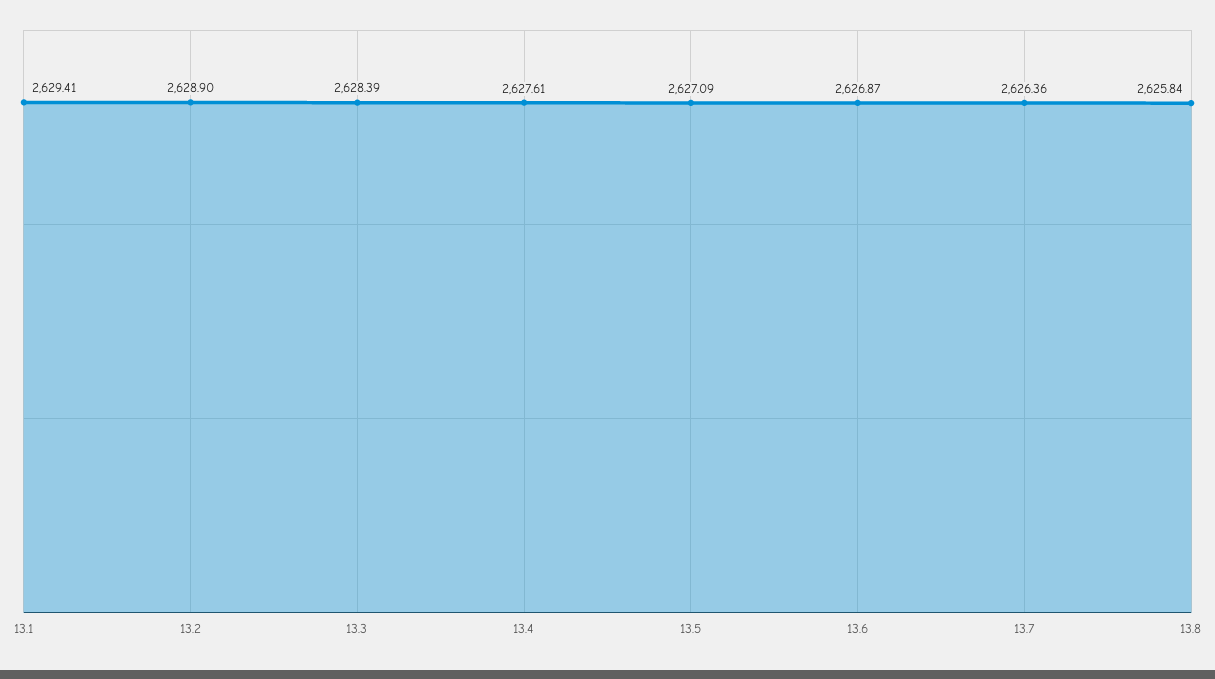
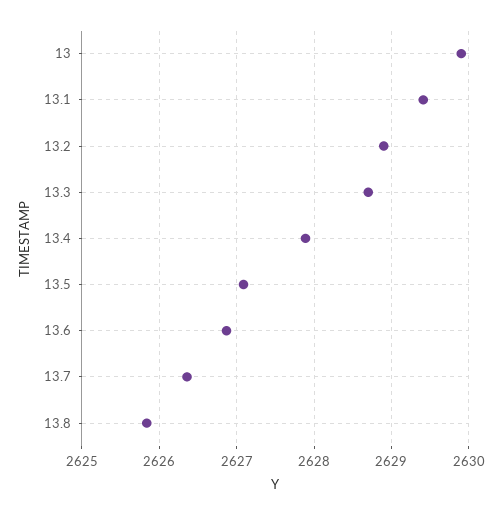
  {
    "13.1": 2629.41,
    "13.2": 2628.9,
-   "13.3": 2628.39,
+   "13.3": 2628.7,
-   "13.4": 2627.61,
+   "13.4": 2627.9,
    "13.5": 2627.09,
    "13.6": 2626.87,
    "13.7": 2626.36,
-   "13.8": 2625.84
+   "13.8": 2625.84,
+   "13": 2629.9
  }

